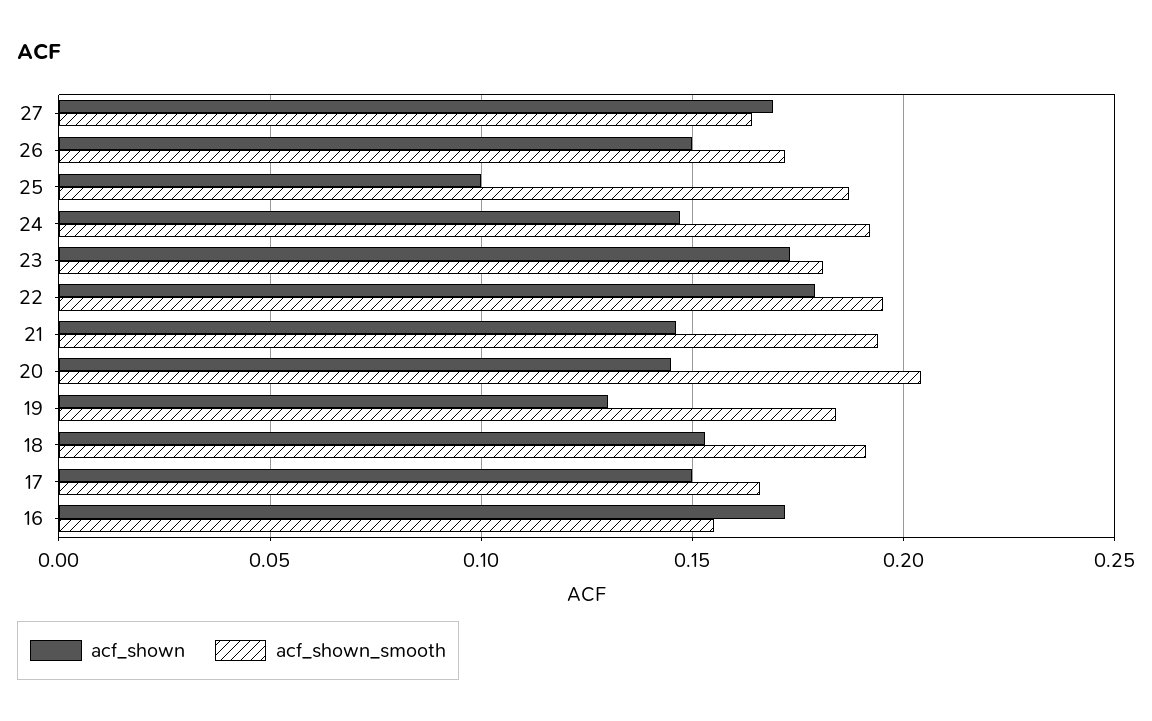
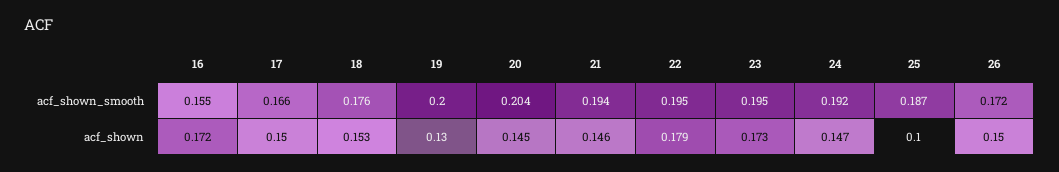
  {
    "acf_shown": {
-     "27": 0.17,
      "26": 0.15,
      "25": 0.1,
      "24": 0.147,
      "23": 0.173,
      "22": 0.179,
      "21": 0.146,
      "20": 0.145,
      "19": 0.13,
      "18": 0.153,
      "17": 0.15,
      "16": 0.172
    },
    "acf_shown_smooth": {
-     "27": 0.165,
      "26": 0.172,
      "25": 0.187,
      "24": 0.192,
-     "23": 0.18,
+     "23": 0.195,
      "22": 0.195,
      "21": 0.194,
      "20": 0.204,
-     "19": 0.185,
+     "19": 0.2,
-     "18": 0.19,
+     "18": 0.176,
      "17": 0.166,
      "16": 0.155
    }
  }

